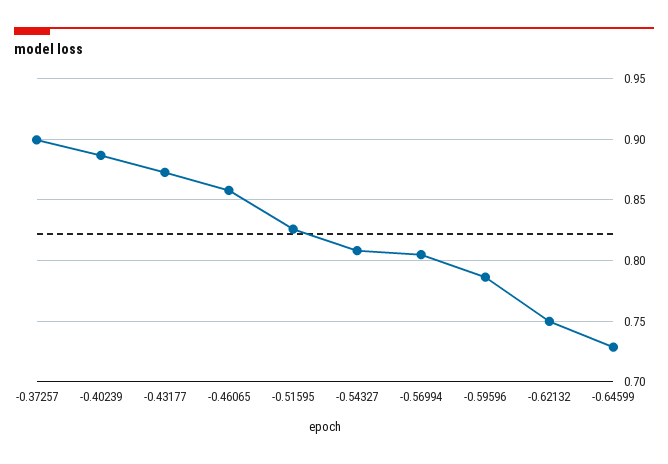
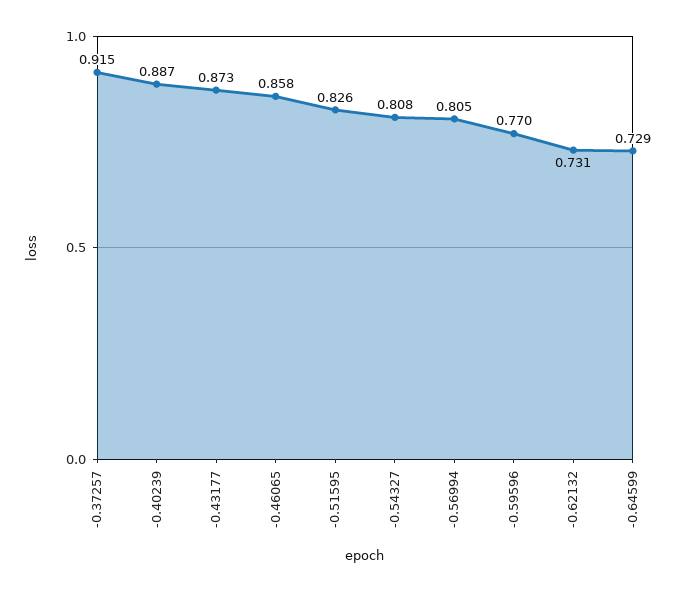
  {
-   "-0.37257": 0.9,
+   "-0.37257": 0.915,
    "-0.40239": 0.887,
    "-0.43177": 0.873,
    "-0.46065": 0.858,
    "-0.51595": 0.826,
    "-0.54327": 0.808,
    "-0.56994": 0.805,
-   "-0.59596": 0.785,
+   "-0.59596": 0.77,
-   "-0.62132": 0.75,
+   "-0.62132": 0.731,
    "-0.64599": 0.729
  }

